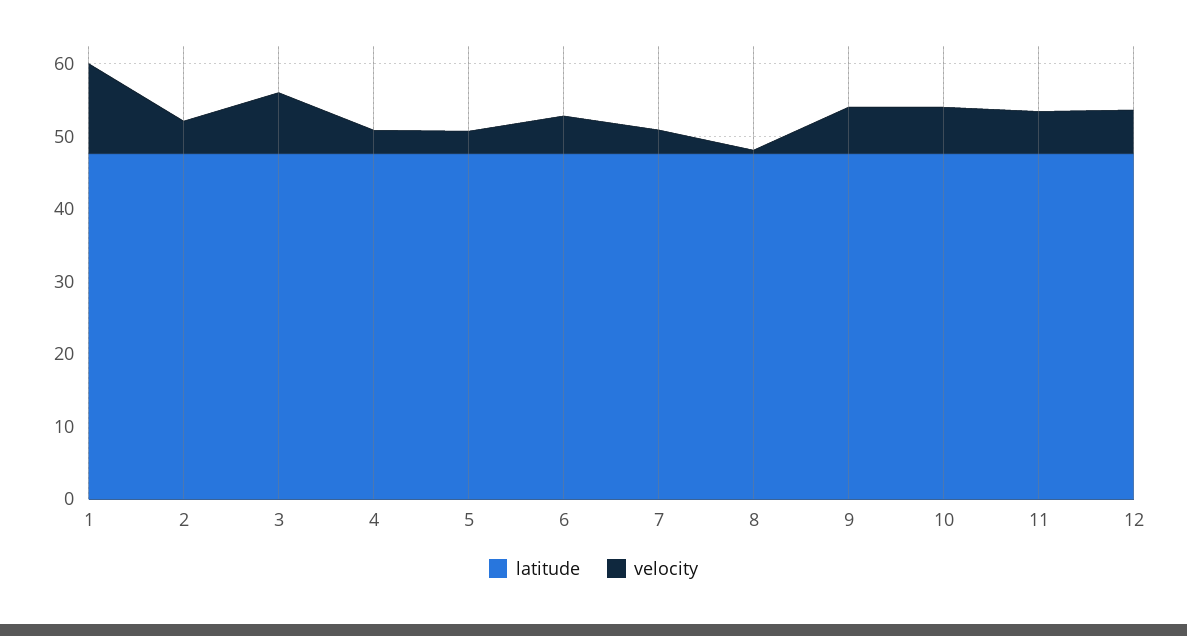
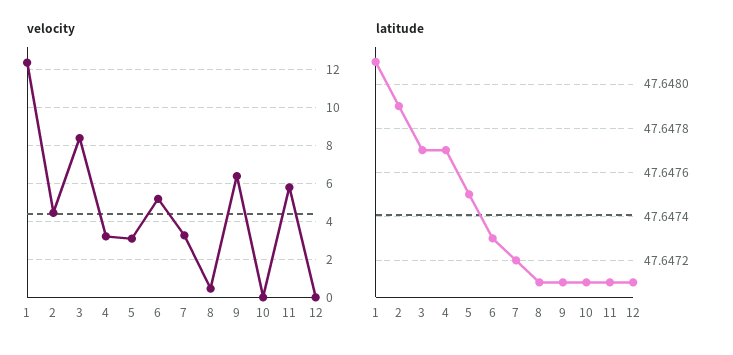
  {
    "latitude": {
      "1": 47.6481,
      "2": 47.6479,
      "3": 47.6477,
      "4": 47.6477,
      "5": 47.6475,
      "6": 47.6473,
      "7": 47.6472,
      "8": 47.6471,
      "9": 47.6471,
      "10": 47.6471,
      "11": 47.6471,
      "12": 47.6471
    },
    "velocity": {
      "1": 12.5,
      "2": 4.5,
      "3": 8.5,
      "4": 3,
      "5": 3,
      "6": 5,
      "7": 3.5,
      "8": 0.5,
      "9": 6.5,
-     "10": 6,
+     "10": 0,
      "11": 6,
-     "12": 6
+     "12": 0
    }
  }

